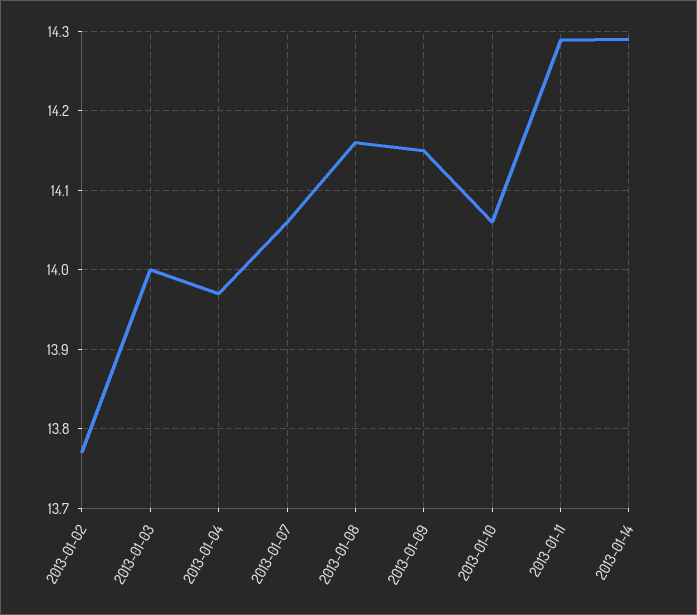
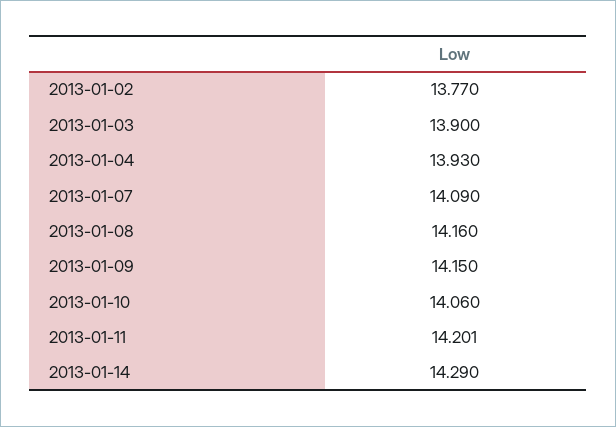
  {
    "2013-01-02": 13.77,
-   "2013-01-03": 14,
+   "2013-01-03": 13.9,
-   "2013-01-04": 13.97,
+   "2013-01-04": 13.93,
-   "2013-01-07": 14.06,
+   "2013-01-07": 14.09,
    "2013-01-08": 14.16,
    "2013-01-09": 14.15,
    "2013-01-10": 14.06,
-   "2013-01-11": 14.29,
+   "2013-01-11": 14.201,
    "2013-01-14": 14.29
  }

